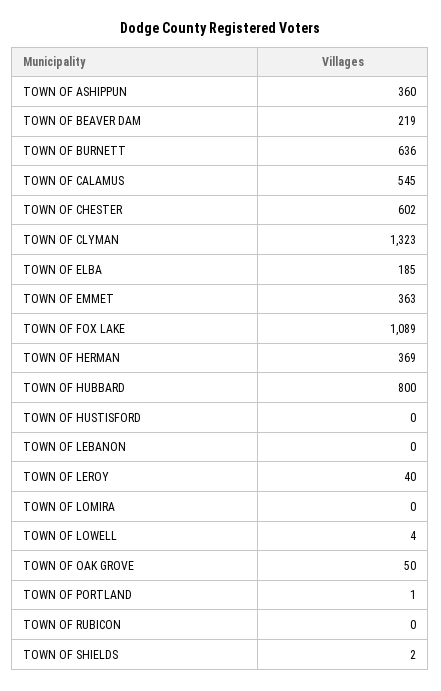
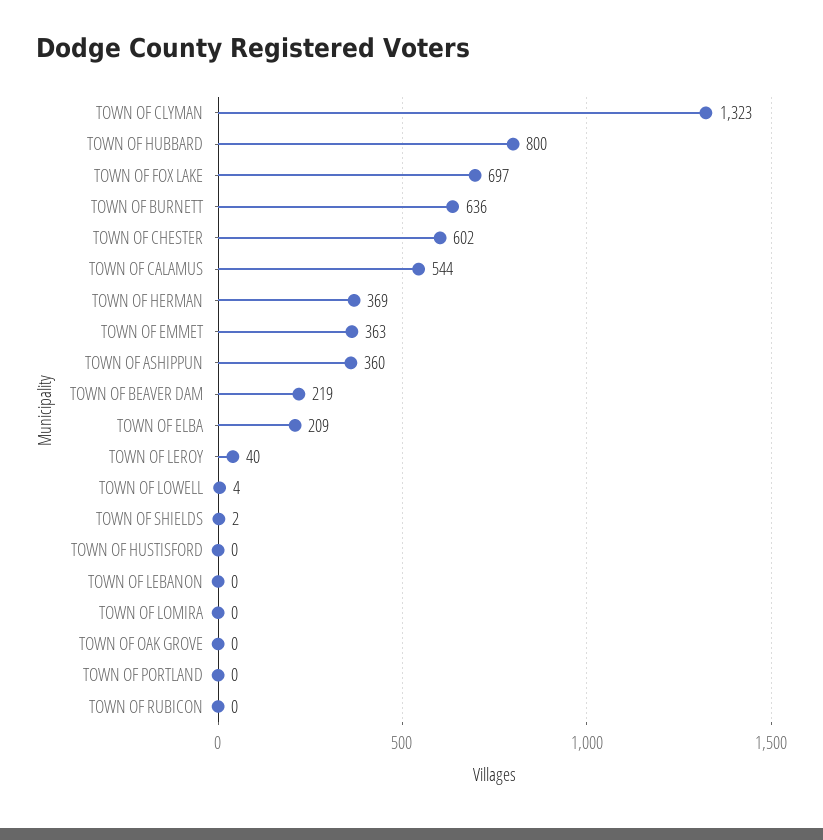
  {
    "TOWN OF ASHIPPUN": 360,
    "TOWN OF BEAVER DAM": 219,
    "TOWN OF BURNETT": 636,
-   "TOWN OF CALAMUS": 545,
+   "TOWN OF CALAMUS": 544,
    "TOWN OF CHESTER": 602,
    "TOWN OF CLYMAN": 1323,
-   "TOWN OF ELBA": 185,
+   "TOWN OF ELBA": 209,
    "TOWN OF EMMET": 363,
-   "TOWN OF FOX LAKE": 1089,
+   "TOWN OF FOX LAKE": 697,
    "TOWN OF HERMAN": 369,
    "TOWN OF HUBBARD": 800,
    "TOWN OF HUSTISFORD": 0,
    "TOWN OF LEBANON": 0,
    "TOWN OF LEROY": 40,
    "TOWN OF LOMIRA": 0,
    "TOWN OF LOWELL": 4,
-   "TOWN OF OAK GROVE": 50,
+   "TOWN OF OAK GROVE": 0,
-   "TOWN OF PORTLAND": 1,
+   "TOWN OF PORTLAND": 0,
    "TOWN OF RUBICON": 0,
    "TOWN OF SHIELDS": 2
  }

